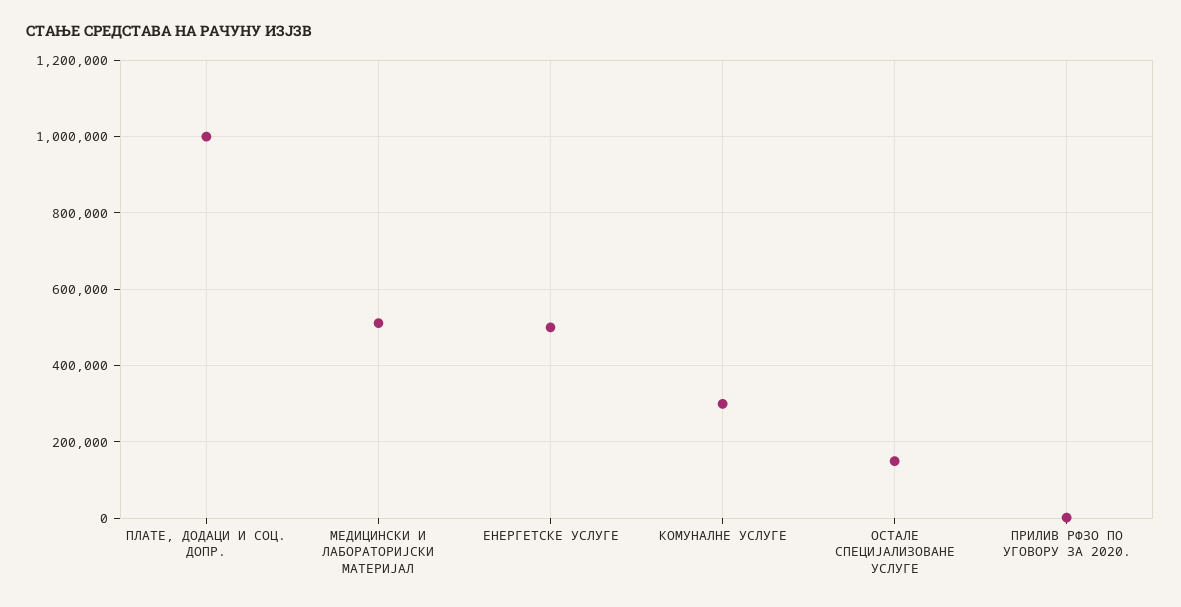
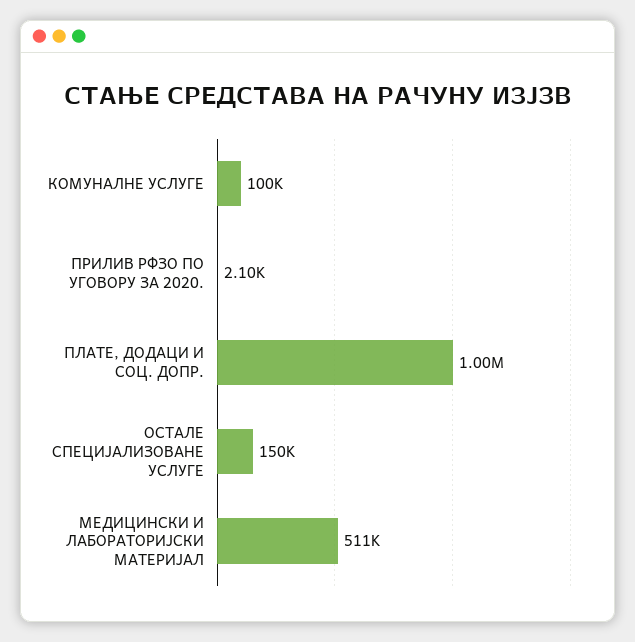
  {
    "ПЛАТЕ, ДОДАЦИ И СОЦ. ДОПР.": 1000000,
    "МЕДИЦИНСКИ И ЛАБОРАТОРИЈСКИ МАТЕРИЈАЛ": 511000,
-   "ЕНЕРГЕТСКЕ УСЛУГЕ": 500000,
-   "КОМУНАЛНЕ УСЛУГЕ": 300000,
+   "КОМУНАЛНЕ УСЛУГЕ": 100000,
    "ОСТАЛЕ СПЕЦИЈАЛИЗОВАНЕ УСЛУГЕ": 150000,
    "ПРИЛИВ РФЗО ПО УГОВОРУ ЗА 2020.": 2100
  }

